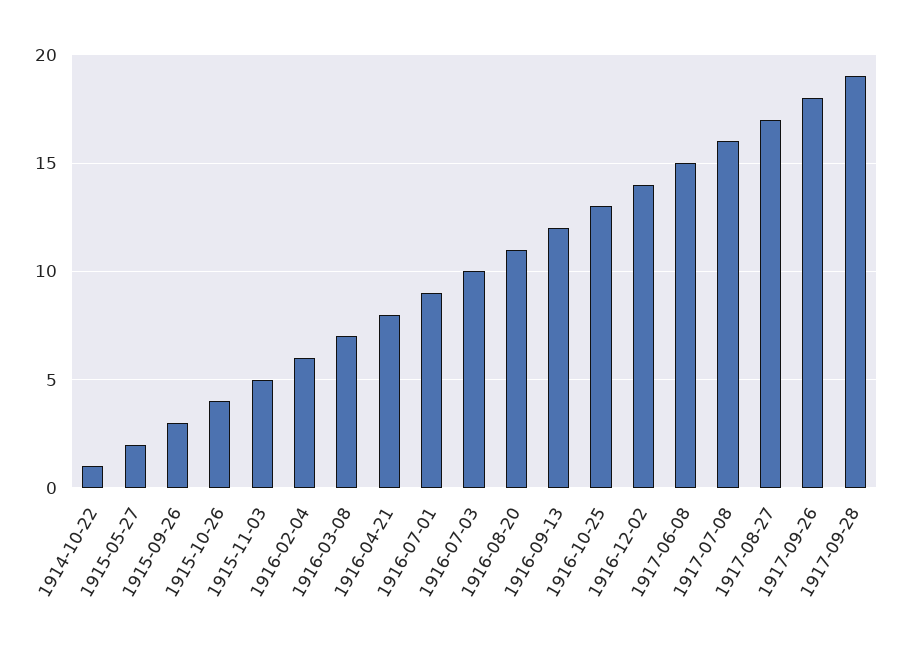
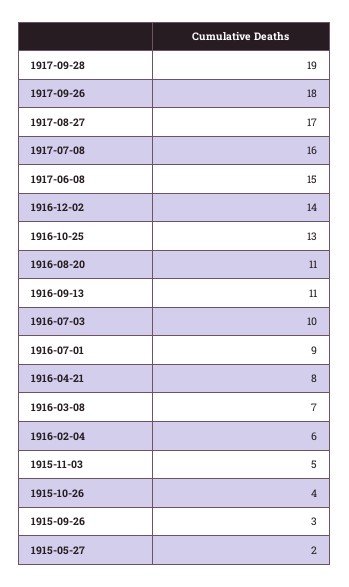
  {
-   "1914-10-22": 1,
    "1915-05-27": 2,
    "1915-09-26": 3,
    "1915-10-26": 4,
    "1915-11-03": 5,
    "1916-02-04": 6,
    "1916-03-08": 7,
    "1916-04-21": 8,
    "1916-07-01": 9,
    "1916-07-03": 10,
    "1916-08-20": 11,
-   "1916-09-13": 12,
+   "1916-09-13": 11,
    "1916-10-25": 13,
    "1916-12-02": 14,
    "1917-06-08": 15,
    "1917-07-08": 16,
    "1917-08-27": 17,
    "1917-09-26": 18,
    "1917-09-28": 19
  }

